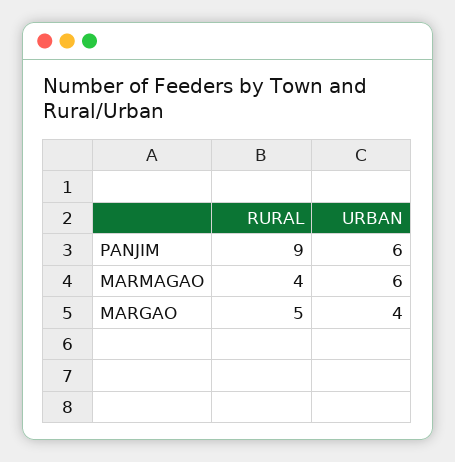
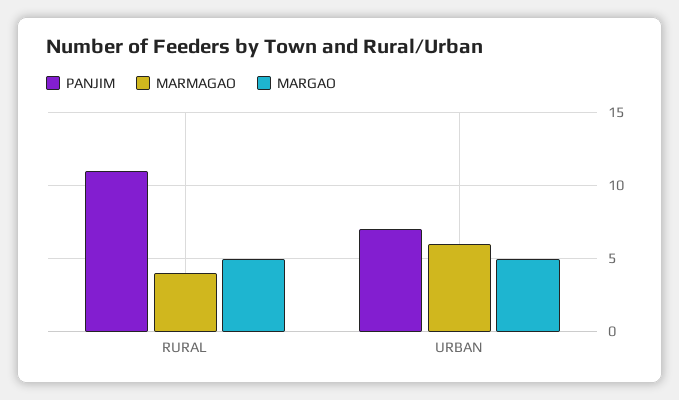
  {
    "PANJIM": {
-     "RURAL": 9,
+     "RURAL": 11,
-     "URBAN": 6
+     "URBAN": 7
    },
    "MARMAGAO": {
      "RURAL": 4,
      "URBAN": 6
    },
    "MARGAO": {
      "RURAL": 5,
-     "URBAN": 4
+     "URBAN": 5
    }
  }

